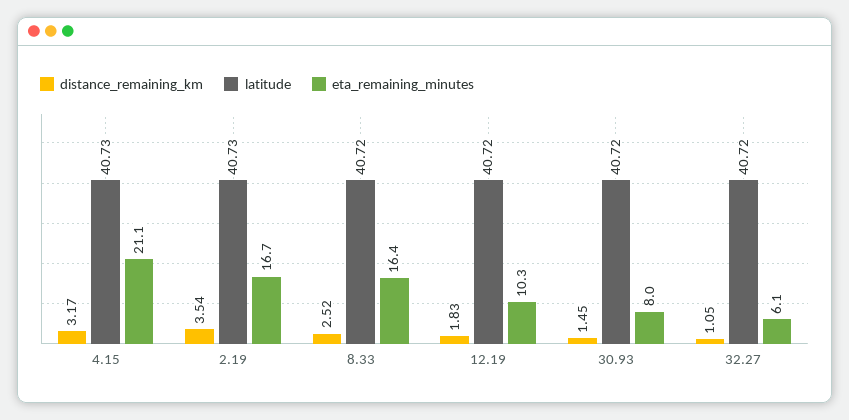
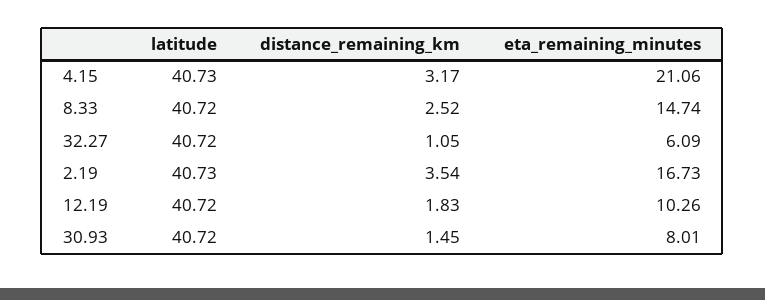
  {
    "distance_remaining_km": {
      "4.15": 3.17,
      "2.19": 3.54,
      "8.33": 2.52,
      "12.19": 1.83,
      "30.93": 1.45,
      "32.27": 1.05
    },
    "latitude": {
      "4.15": 40.73,
      "2.19": 40.73,
      "8.33": 40.72,
      "12.19": 40.72,
      "30.93": 40.72,
      "32.27": 40.72
    },
    "eta_remaining_minutes": {
      "4.15": 21.06,
      "2.19": 16.73,
-     "8.33": 16.4,
+     "8.33": 14.74,
      "12.19": 10.26,
      "30.93": 8.01,
      "32.27": 6.09
    }
  }

